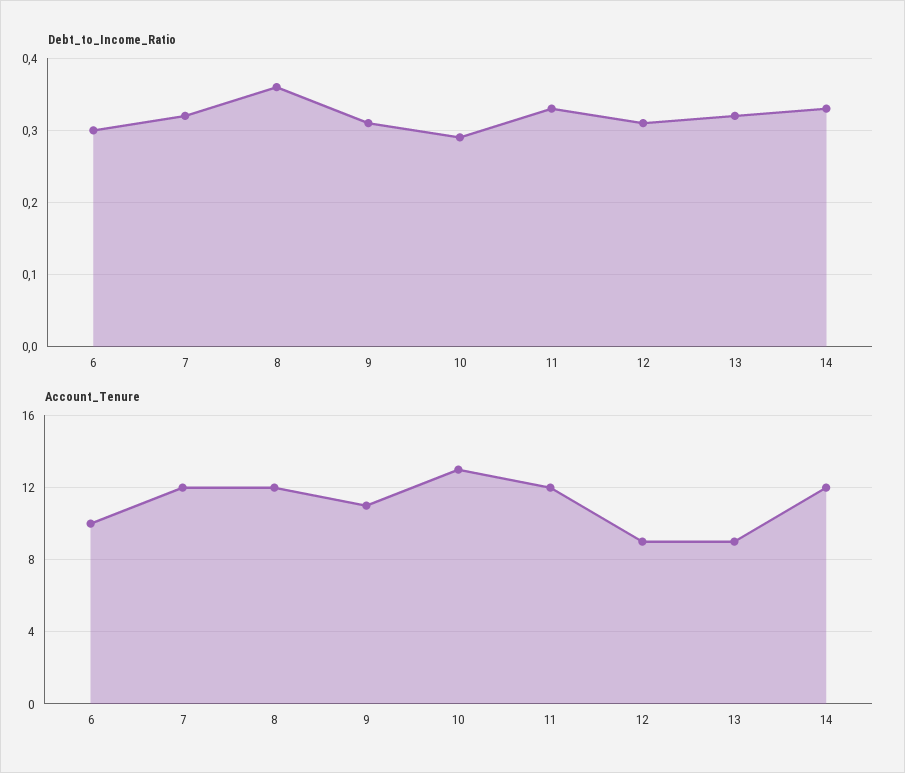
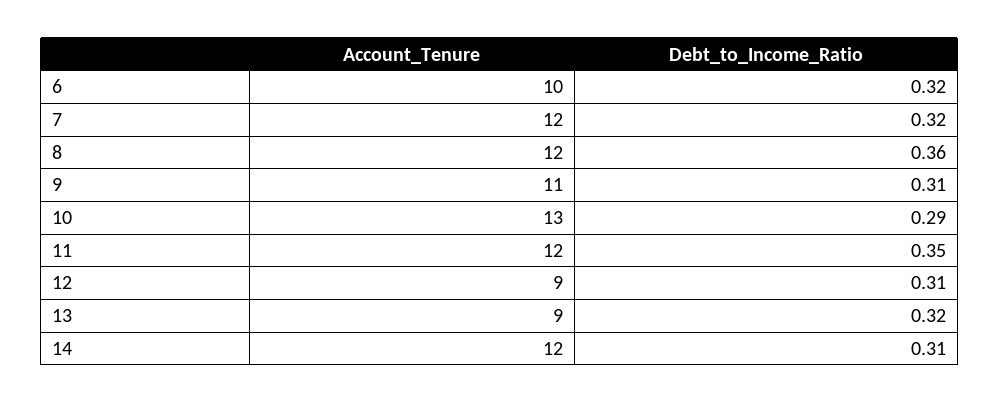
  {
    "Debt_to_Income_Ratio": {
-     "6": 0.3,
+     "6": 0.32,
      "7": 0.32,
      "8": 0.36,
      "9": 0.31,
      "10": 0.29,
-     "11": 0.33,
+     "11": 0.35,
      "12": 0.31,
      "13": 0.32,
-     "14": 0.33
+     "14": 0.31
    },
    "Account_Tenure": {
      "6": 10,
      "7": 12,
      "8": 12,
      "9": 11,
      "10": 13,
      "11": 12,
      "12": 9,
      "13": 9,
      "14": 12
    }
  }

